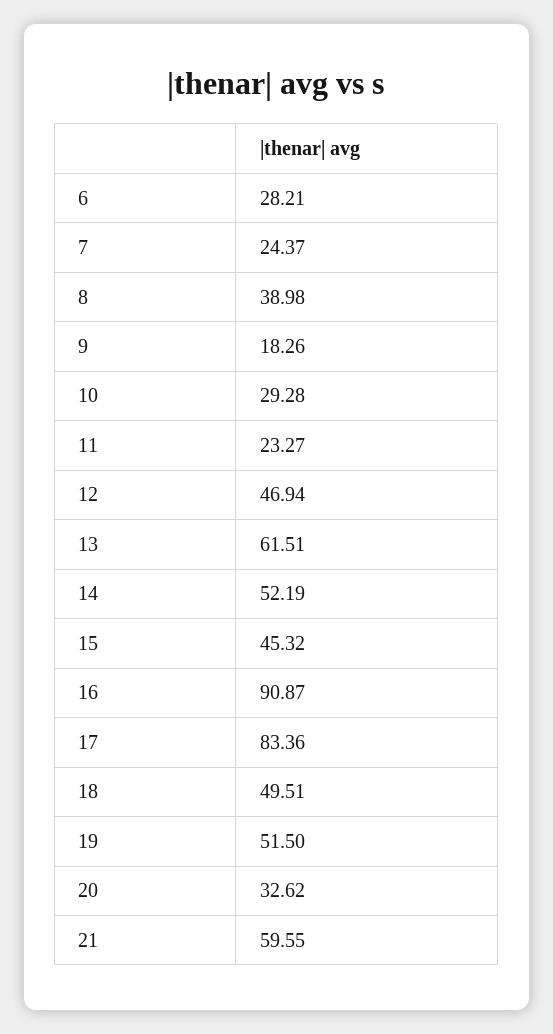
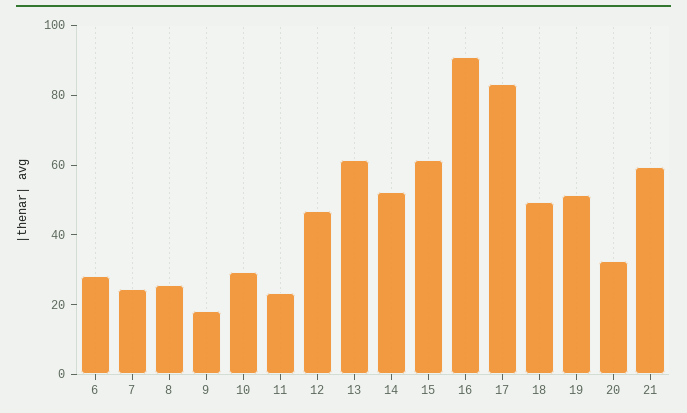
  {
    "6": 28.21,
    "7": 24.37,
-   "8": 38.98,
+   "8": 25,
    "9": 18.26,
    "10": 29.28,
    "11": 23.27,
    "12": 46.94,
    "13": 61.51,
    "14": 52.19,
-   "15": 45.32,
+   "15": 60,
    "16": 90.87,
    "17": 83.36,
    "18": 49.51,
    "19": 51.5,
    "20": 32.62,
    "21": 59.55
  }

